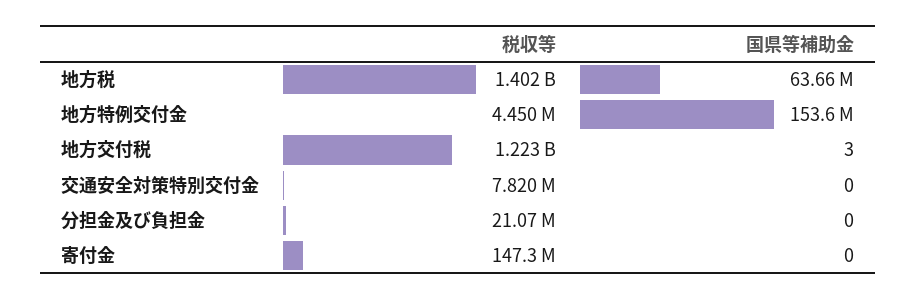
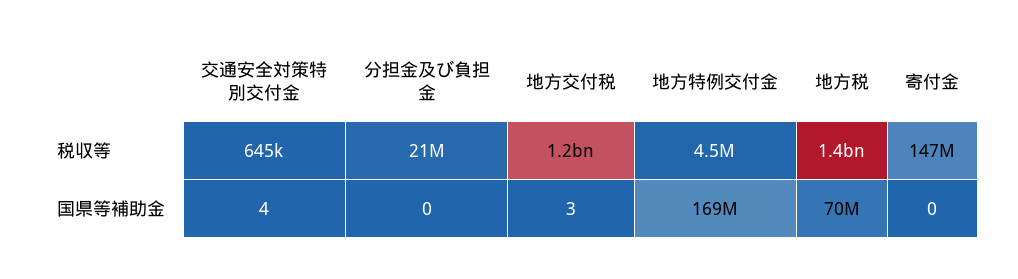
  {
    "税収等": {
      "地方税": 1402000000,
      "地方特例交付金": 4450000,
      "地方交付税": 1223000000,
-     "交通安全対策特別交付金": 7820000,
+     "交通安全対策特別交付金": 645000,
      "分担金及び負担金": 21070000,
      "寄付金": 147300000
    },
    "国県等補助金": {
-     "地方税": 63660000,
+     "地方税": 70000000,
-     "地方特例交付金": 153600000,
+     "地方特例交付金": 169000000,
      "地方交付税": 3,
-     "交通安全対策特別交付金": 0,
+     "交通安全対策特別交付金": 4,
      "分担金及び負担金": 0,
      "寄付金": 0
    }
  }

